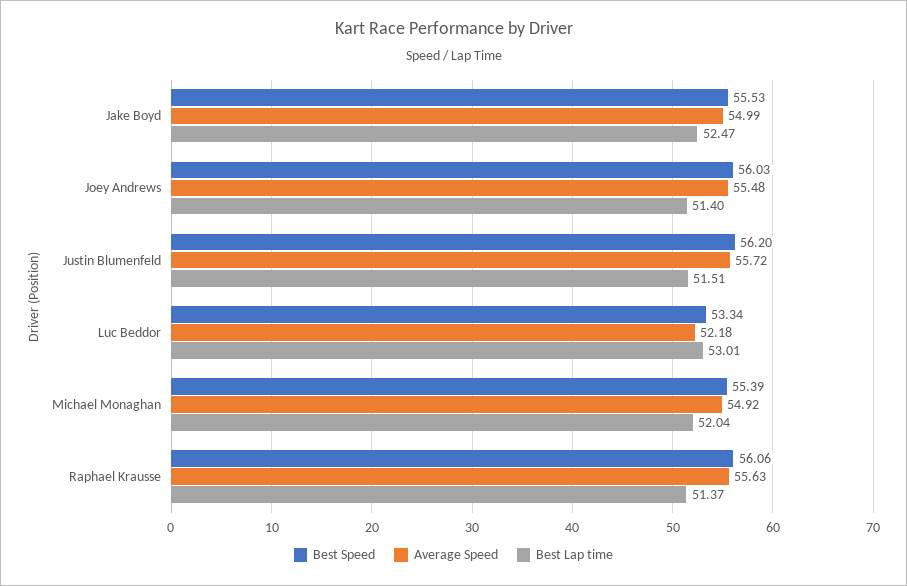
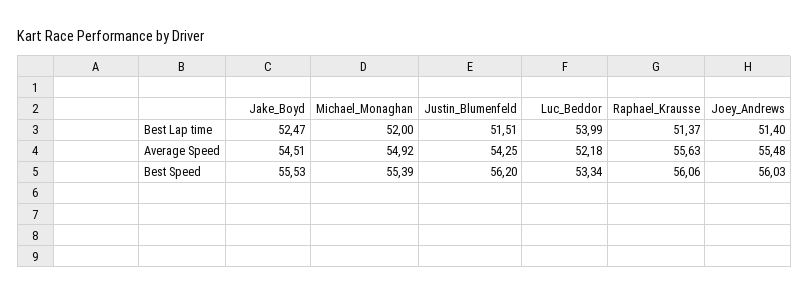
  {
    "Best Speed": {
      "Jake Boyd": 55.53,
      "Joey Andrews": 56.03,
      "Justin Blumenfeld": 56.2,
      "Luc Beddor": 53.34,
      "Michael Monaghan": 55.39,
      "Raphael Krausse": 56.06
    },
    "Average Speed": {
-     "Jake Boyd": 54.99,
+     "Jake Boyd": 54.51,
      "Joey Andrews": 55.48,
-     "Justin Blumenfeld": 55.72,
+     "Justin Blumenfeld": 54.25,
      "Luc Beddor": 52.18,
      "Michael Monaghan": 54.92,
      "Raphael Krausse": 55.63
    },
    "Best Lap time": {
      "Jake Boyd": 52.47,
      "Joey Andrews": 51.4,
      "Justin Blumenfeld": 51.51,
-     "Luc Beddor": 53.01,
+     "Luc Beddor": 53.99,
-     "Michael Monaghan": 52.04,
+     "Michael Monaghan": 52,
      "Raphael Krausse": 51.37
    }
  }

